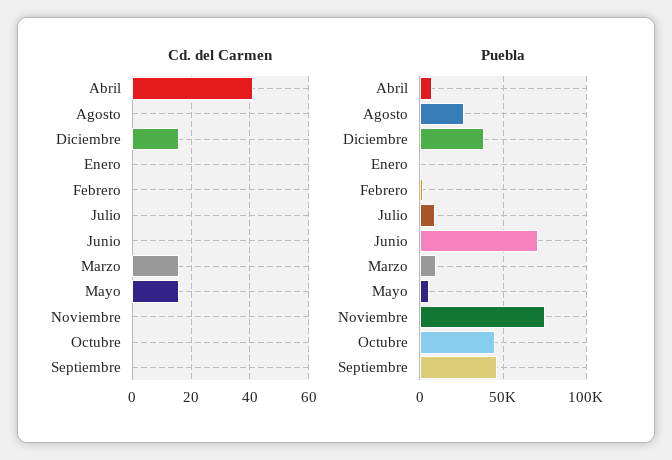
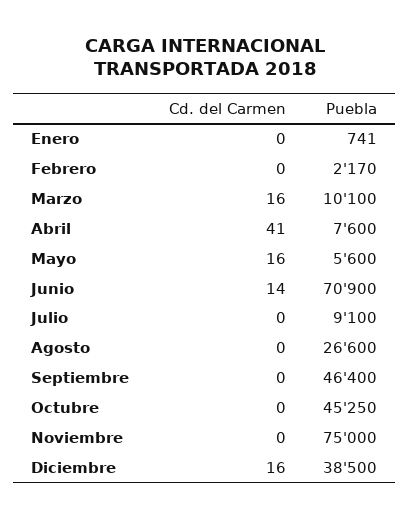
  {
    "Cd. del Carmen": {
      "Abril": 41,
      "Agosto": 0,
      "Diciembre": 16,
      "Enero": 0,
      "Febrero": 0,
      "Julio": 0,
-     "Junio": 0,
+     "Junio": 14,
      "Marzo": 16,
      "Mayo": 16,
      "Noviembre": 0,
      "Octubre": 0,
      "Septiembre": 0
    },
    "Puebla": {
      "Abril": 7600,
      "Agosto": 26600,
      "Diciembre": 38500,
      "Enero": 741,
      "Febrero": 2170,
      "Julio": 9100,
      "Junio": 70900,
      "Marzo": 10100,
      "Mayo": 5600,
      "Noviembre": 75000,
      "Octubre": 45250,
      "Septiembre": 46400
    }
  }

